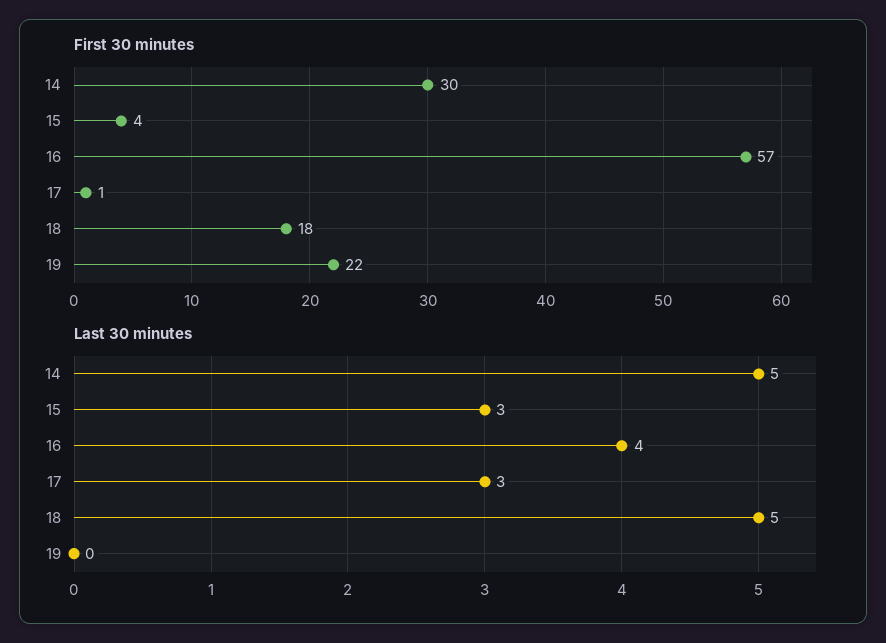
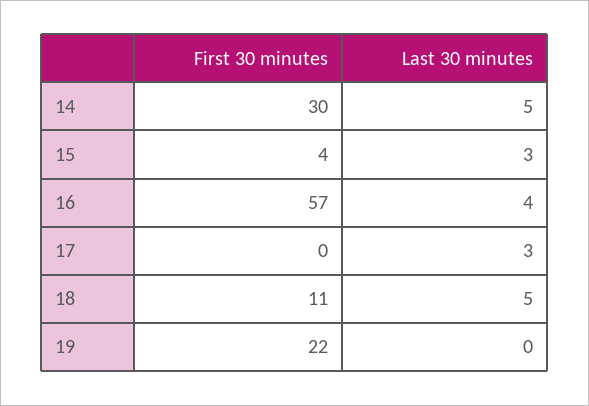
  {
    "First 30 minutes": {
      "14": 30,
      "15": 4,
      "16": 57,
-     "17": 1,
+     "17": 0,
-     "18": 18,
+     "18": 11,
      "19": 22
    },
    "Last 30 minutes": {
      "14": 5,
      "15": 3,
      "16": 4,
      "17": 3,
      "18": 5,
      "19": 0
    }
  }

